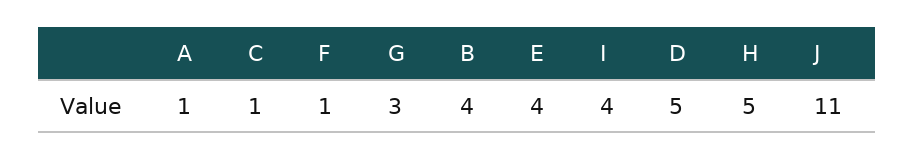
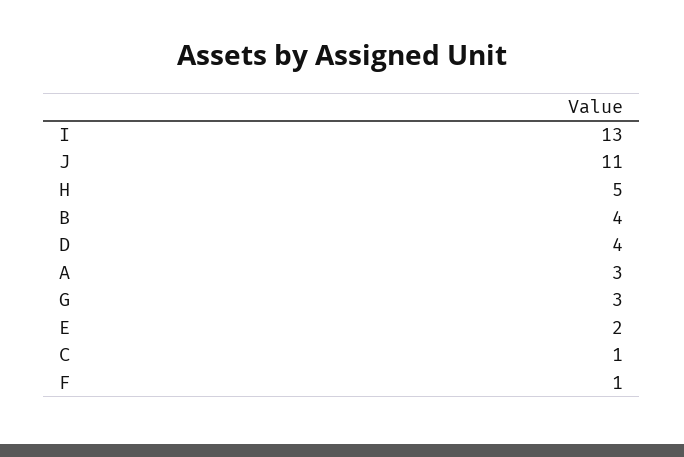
  {
-   "A": 1,
+   "A": 3,
    "C": 1,
    "F": 1,
    "G": 3,
    "B": 4,
-   "E": 4,
+   "E": 2,
-   "I": 4,
+   "I": 13,
-   "D": 5,
+   "D": 4,
    "H": 5,
    "J": 11
  }

